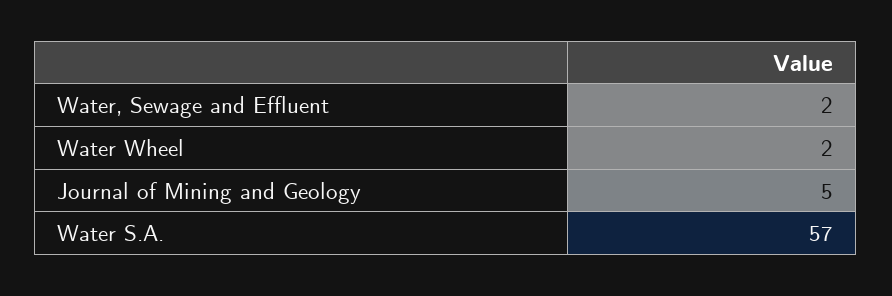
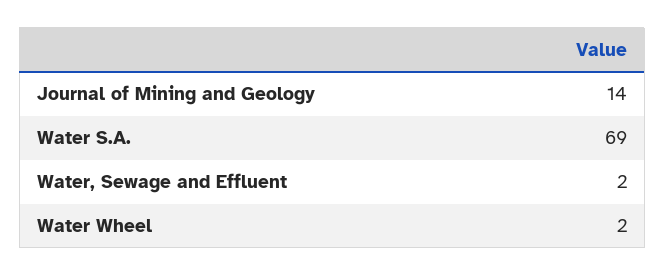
  {
    "Water, Sewage and Effluent": 2,
    "Water Wheel": 2,
-   "Journal of Mining and Geology": 5,
+   "Journal of Mining and Geology": 14,
-   "Water S.A.": 57
+   "Water S.A.": 69
  }

